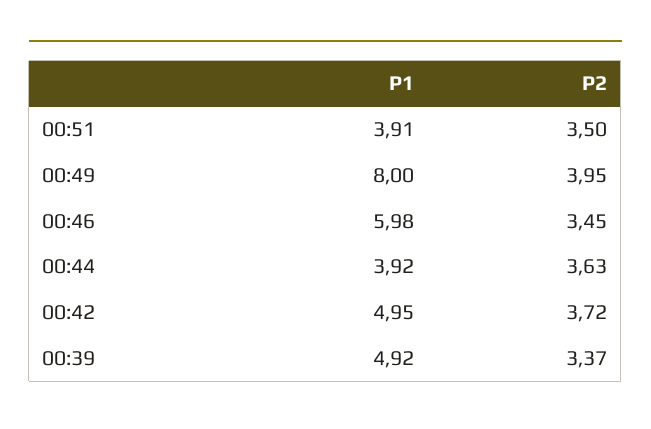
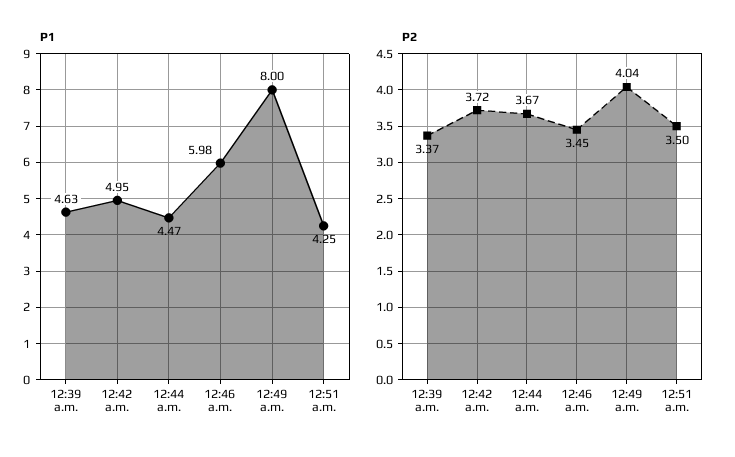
  {
    "P1": {
-     "00:51": 3.91,
+     "00:51": 4.25,
      "00:49": 8,
      "00:46": 5.98,
-     "00:44": 3.92,
+     "00:44": 4.47,
      "00:42": 4.95,
-     "00:39": 4.92
+     "00:39": 4.63
    },
    "P2": {
      "00:51": 3.5,
-     "00:49": 3.95,
+     "00:49": 4.04,
      "00:46": 3.45,
-     "00:44": 3.63,
+     "00:44": 3.67,
      "00:42": 3.72,
      "00:39": 3.37
    }
  }

